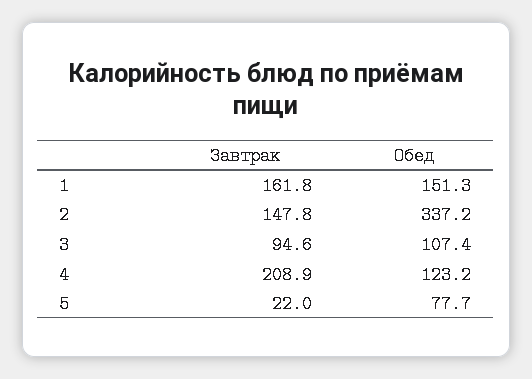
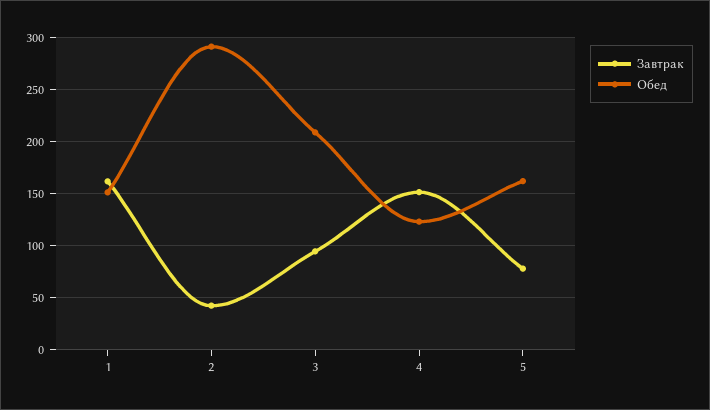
  {
    "Завтрак": {
      "1": 161.8,
-     "2": 147.8,
+     "2": 40,
      "3": 94.6,
-     "4": 208.9,
+     "4": 150,
-     "5": 22
+     "5": 80
    },
    "Обед": {
      "1": 151.3,
-     "2": 337.2,
+     "2": 290,
-     "3": 107.4,
+     "3": 210,
      "4": 123.2,
-     "5": 77.7
+     "5": 160
    }
  }

